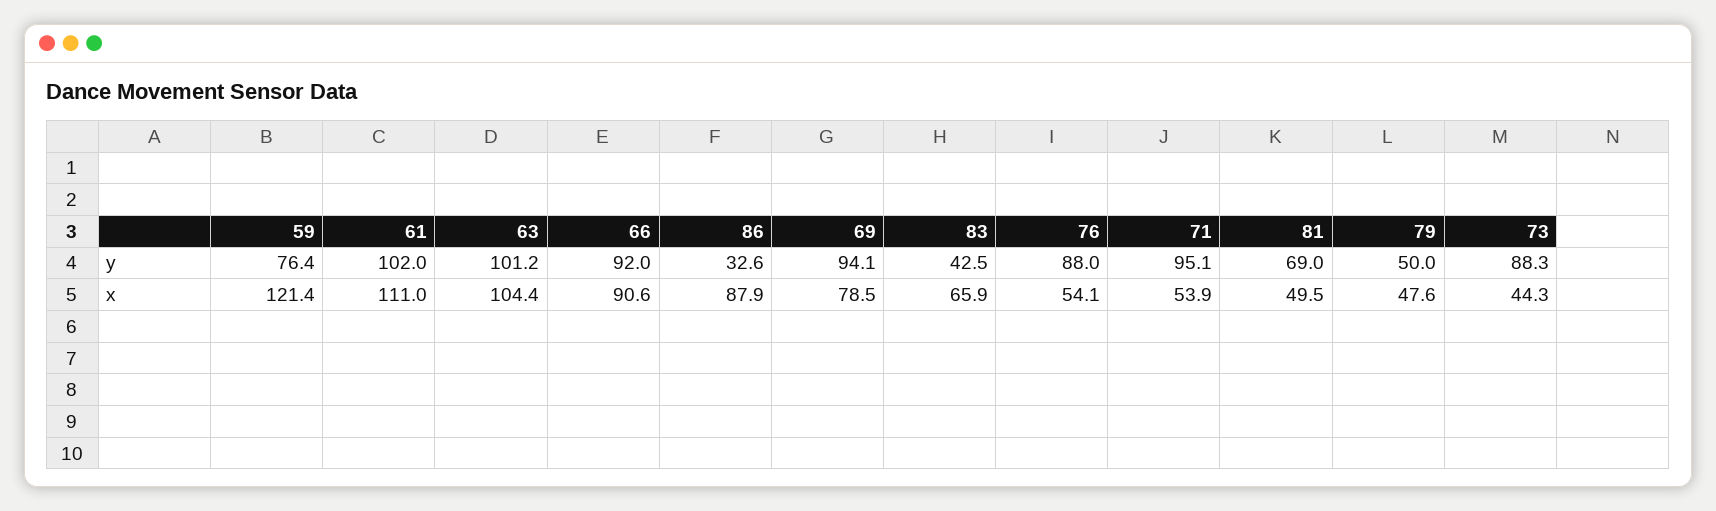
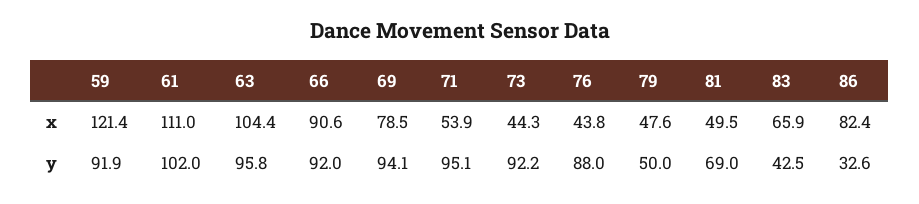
  {
    "59": {
-     "y": 76.4,
+     "y": 91.9,
      "x": 121.4
    },
    "61": {
      "y": 102,
      "x": 111
    },
    "63": {
-     "y": 101.2,
+     "y": 95.8,
      "x": 104.4
    },
    "66": {
      "y": 92,
      "x": 90.6
    },
    "86": {
      "y": 32.6,
-     "x": 87.9
+     "x": 82.4
    },
    "69": {
      "y": 94.1,
      "x": 78.5
    },
    "83": {
      "y": 42.5,
      "x": 65.9
    },
    "76": {
      "y": 88,
-     "x": 54.1
+     "x": 43.8
    },
    "71": {
      "y": 95.1,
      "x": 53.9
    },
    "81": {
      "y": 69,
      "x": 49.5
    },
    "79": {
      "y": 50,
      "x": 47.6
    },
    "73": {
-     "y": 88.3,
+     "y": 92.2,
      "x": 44.3
    }
  }

